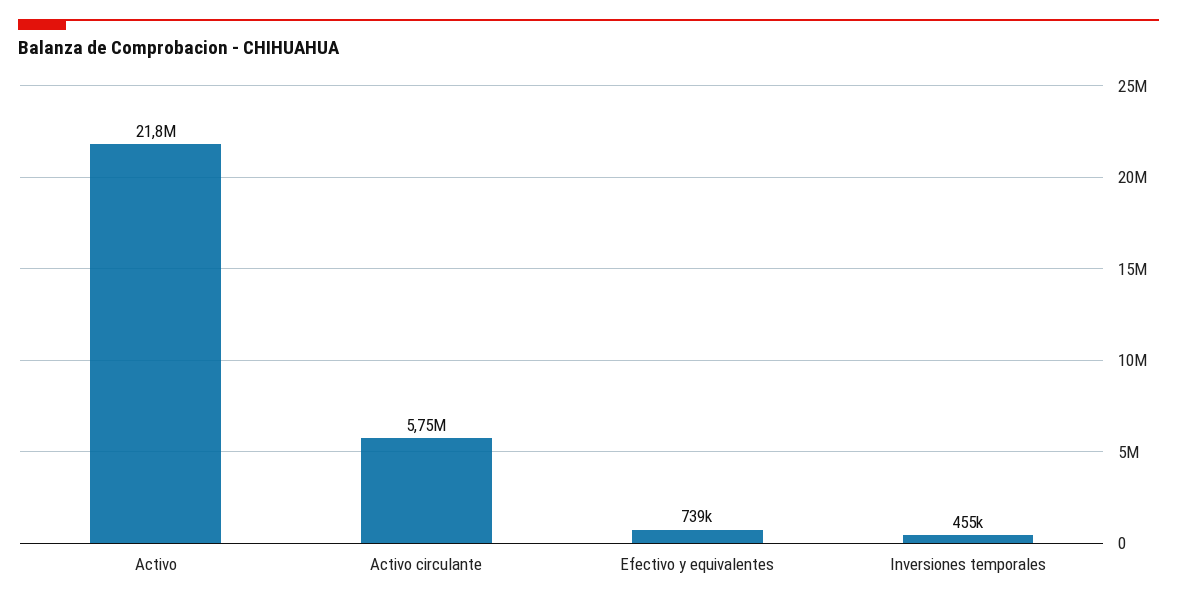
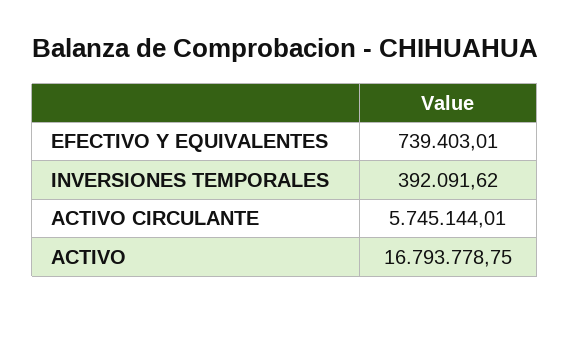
  {
-   "Activo": 21800000,
+   "Activo": 16793778.75,
    "Activo circulante": 5745144.01,
    "Efectivo y equivalentes": 739403.01,
-   "Inversiones temporales": 455000
+   "Inversiones temporales": 392091.62
  }

